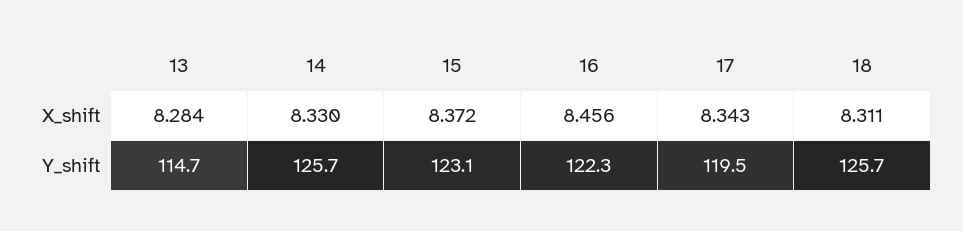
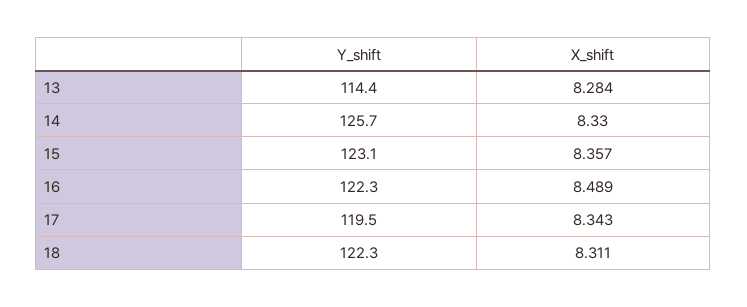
  {
    "13": {
      "X_shift": 8.284,
-     "Y_shift": 114.7
+     "Y_shift": 114.4
    },
    "14": {
      "X_shift": 8.33,
      "Y_shift": 125.7
    },
    "15": {
-     "X_shift": 8.372,
+     "X_shift": 8.357,
      "Y_shift": 123.1
    },
    "16": {
-     "X_shift": 8.456,
+     "X_shift": 8.489,
      "Y_shift": 122.3
    },
    "17": {
      "X_shift": 8.343,
      "Y_shift": 119.5
    },
    "18": {
      "X_shift": 8.311,
-     "Y_shift": 125.7
+     "Y_shift": 122.3
    }
  }

